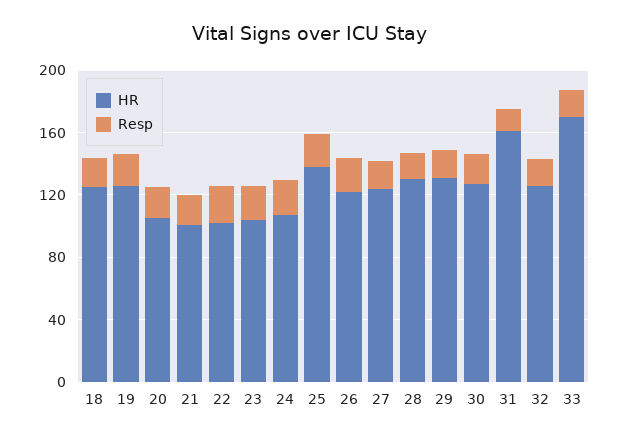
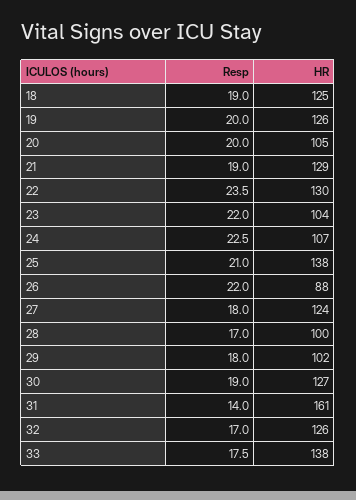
  {
    "HR": {
      "18": 125,
      "19": 126,
      "20": 105,
-     "21": 100,
+     "21": 129,
-     "22": 100,
+     "22": 130,
      "23": 104,
      "24": 107,
      "25": 138,
-     "26": 120,
+     "26": 88,
      "27": 124,
-     "28": 130,
+     "28": 100,
-     "29": 130,
+     "29": 102,
      "30": 127,
      "31": 161,
      "32": 126,
-     "33": 170
+     "33": 138
    },
    "Resp": {
      "18": 19,
      "19": 20,
      "20": 20,
      "21": 19,
      "22": 23.5,
      "23": 22,
      "24": 22.5,
      "25": 21,
      "26": 22,
      "27": 18,
      "28": 17,
      "29": 18,
      "30": 19,
      "31": 14,
      "32": 17,
      "33": 17.5
    }
  }

